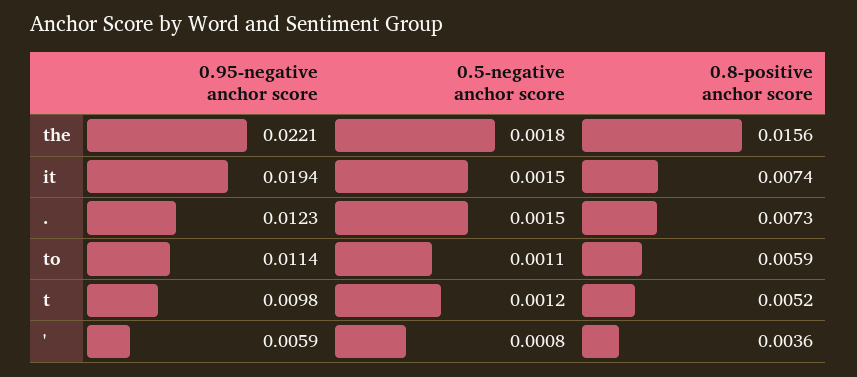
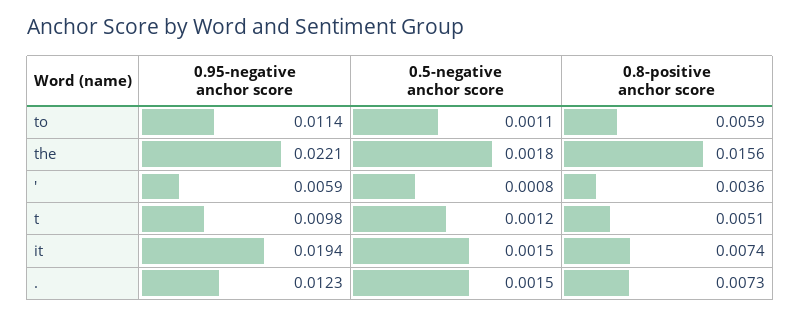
  {
    "0.95-negative anchor score": {
      "the": 0.0221,
      "it": 0.0194,
      ".": 0.0123,
      "to": 0.0114,
      "t": 0.0098,
      "'": 0.0059
    },
    "0.5-negative anchor score": {
      "the": 0.0018,
      "it": 0.0015,
      ".": 0.0015,
      "to": 0.0011,
      "t": 0.0012,
      "'": 0.0008
    },
    "0.8-positive anchor score": {
      "the": 0.0156,
      "it": 0.0074,
      ".": 0.0073,
      "to": 0.0059,
-     "t": 0.0052,
+     "t": 0.0051,
      "'": 0.0036
    }
  }

